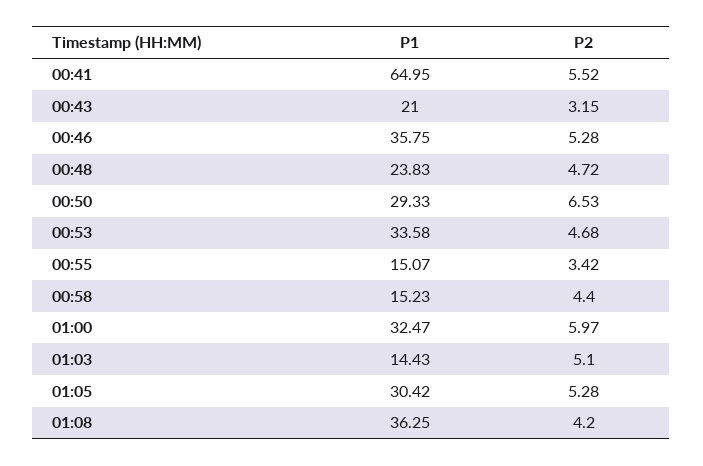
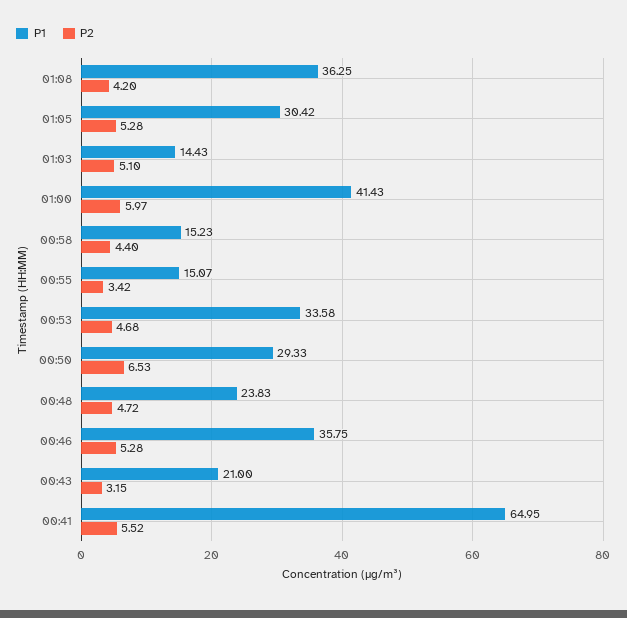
  {
    "P1": {
      "00:41": 64.95,
      "00:43": 21,
      "00:46": 35.75,
      "00:48": 23.83,
      "00:50": 29.33,
      "00:53": 33.58,
      "00:55": 15.07,
      "00:58": 15.23,
-     "01:00": 32.47,
+     "01:00": 41.43,
      "01:03": 14.43,
      "01:05": 30.42,
      "01:08": 36.25
    },
    "P2": {
      "00:41": 5.52,
      "00:43": 3.15,
      "00:46": 5.28,
      "00:48": 4.72,
      "00:50": 6.53,
      "00:53": 4.68,
      "00:55": 3.42,
      "00:58": 4.4,
      "01:00": 5.97,
      "01:03": 5.1,
      "01:05": 5.28,
      "01:08": 4.2
    }
  }

